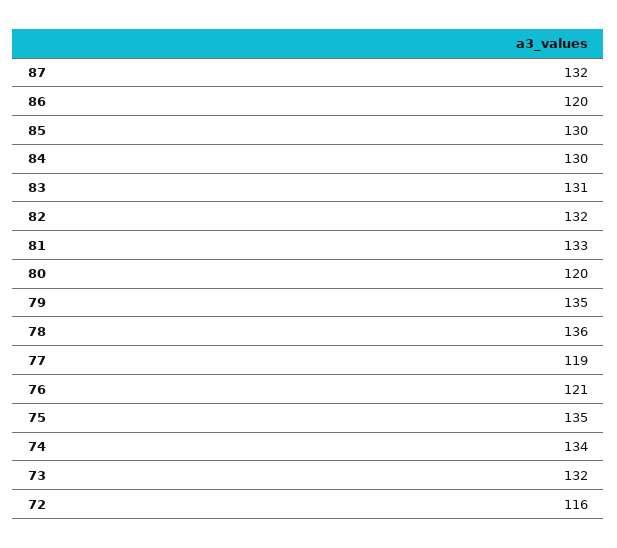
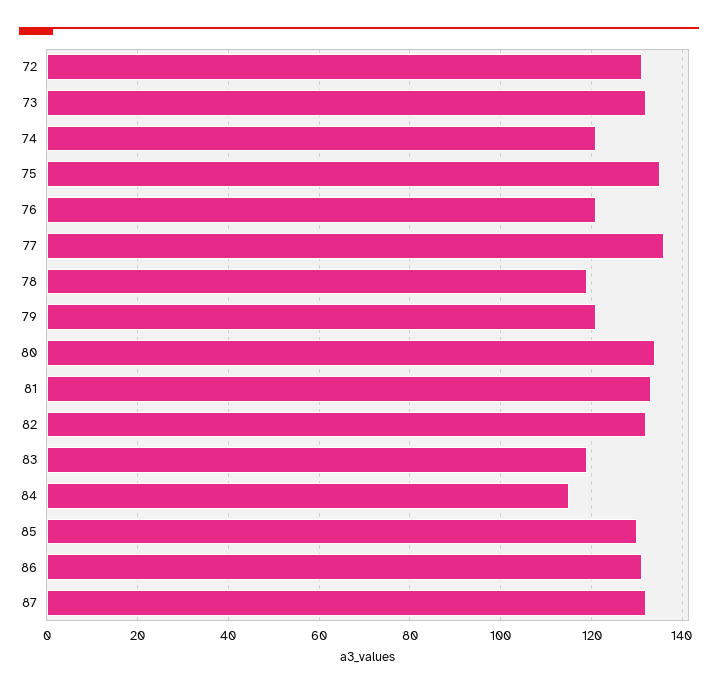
  {
    "87": 132,
-   "86": 120,
+   "86": 130,
    "85": 130,
-   "84": 130,
+   "84": 115,
-   "83": 131,
+   "83": 120,
    "82": 132,
    "81": 133,
-   "80": 120,
+   "80": 135,
-   "79": 135,
+   "79": 120,
-   "78": 136,
+   "78": 120,
-   "77": 119,
+   "77": 135,
    "76": 121,
    "75": 135,
-   "74": 134,
+   "74": 120,
    "73": 132,
-   "72": 116
+   "72": 130
  }

